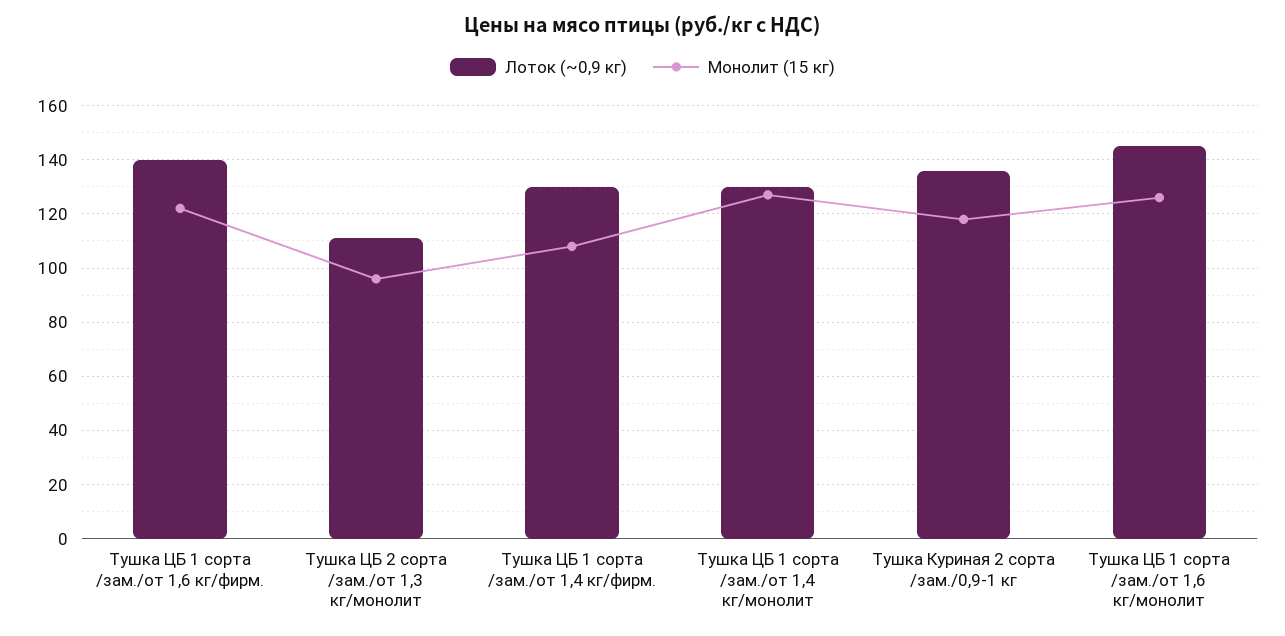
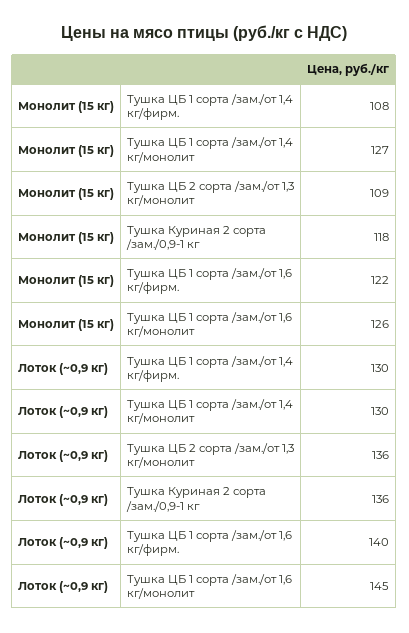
  {
    "Лоток (~0,9 кг)": {
      "Тушка ЦБ 1 сорта /зам./от 1,6 кг/фирм.": 140,
-     "Тушка ЦБ 2 сорта /зам./от 1,3 кг/монолит": 110,
+     "Тушка ЦБ 2 сорта /зам./от 1,3 кг/монолит": 136,
      "Тушка ЦБ 1 сорта /зам./от 1,4 кг/фирм.": 130,
      "Тушка ЦБ 1 сорта /зам./от 1,4 кг/монолит": 130,
      "Тушка Куриная 2 сорта /зам./0,9-1 кг": 136,
      "Тушка ЦБ 1 сорта /зам./от 1,6 кг/монолит": 145
    },
    "Монолит (15 кг)": {
      "Тушка ЦБ 1 сорта /зам./от 1,6 кг/фирм.": 122,
-     "Тушка ЦБ 2 сорта /зам./от 1,3 кг/монолит": 95,
+     "Тушка ЦБ 2 сорта /зам./от 1,3 кг/монолит": 109,
      "Тушка ЦБ 1 сорта /зам./от 1,4 кг/фирм.": 108,
      "Тушка ЦБ 1 сорта /зам./от 1,4 кг/монолит": 127,
      "Тушка Куриная 2 сорта /зам./0,9-1 кг": 118,
      "Тушка ЦБ 1 сорта /зам./от 1,6 кг/монолит": 126
    }
  }

